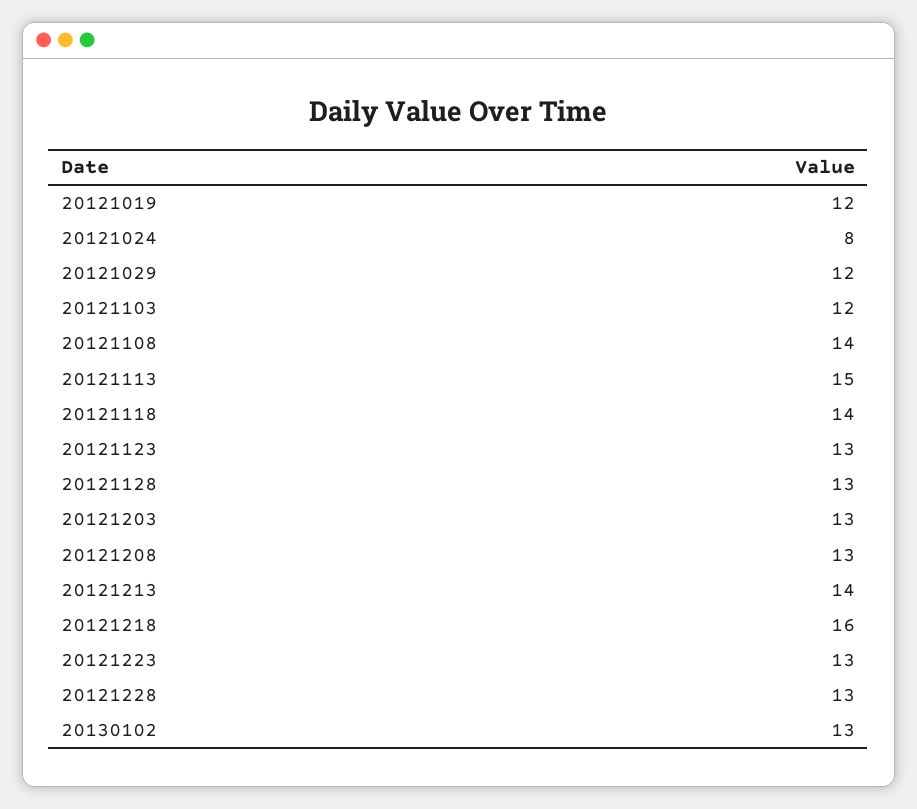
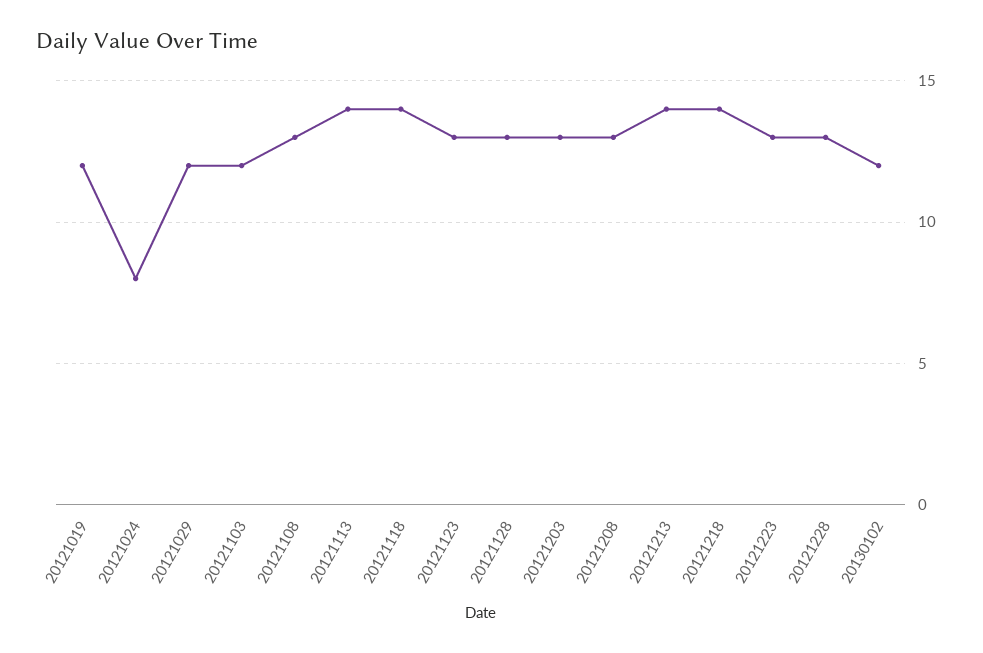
  {
    "20121019": 12,
    "20121024": 8,
    "20121029": 12,
    "20121103": 12,
-   "20121108": 14,
+   "20121108": 13,
-   "20121113": 15,
+   "20121113": 14,
    "20121118": 14,
    "20121123": 13,
    "20121128": 13,
    "20121203": 13,
    "20121208": 13,
    "20121213": 14,
-   "20121218": 16,
+   "20121218": 14,
    "20121223": 13,
    "20121228": 13,
-   "20130102": 13
+   "20130102": 12
  }

